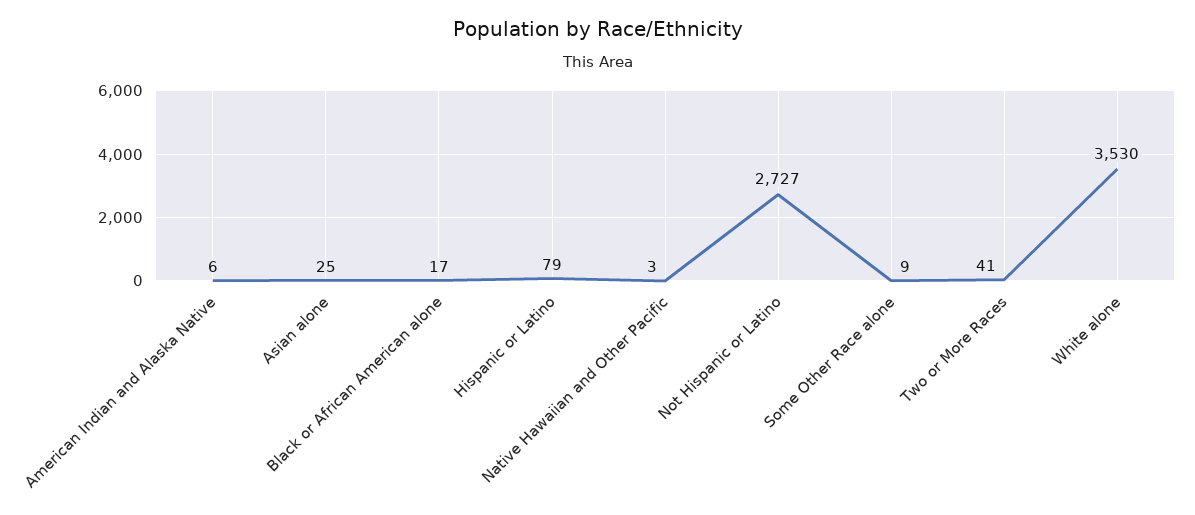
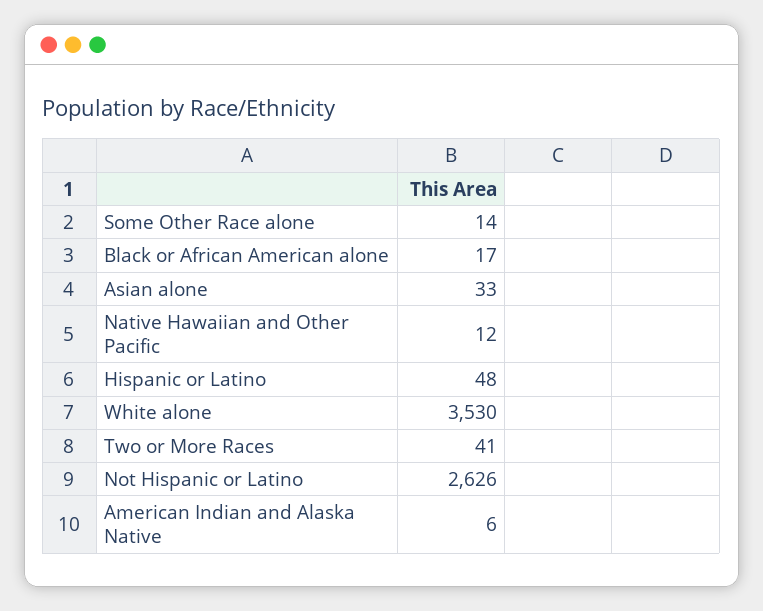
  {
    "American Indian and Alaska Native": 6,
-   "Asian alone": 25,
+   "Asian alone": 33,
    "Black or African American alone": 17,
-   "Hispanic or Latino": 79,
+   "Hispanic or Latino": 48,
-   "Native Hawaiian and Other Pacific": 3,
+   "Native Hawaiian and Other Pacific": 12,
-   "Not Hispanic or Latino": 2727,
+   "Not Hispanic or Latino": 2626,
-   "Some Other Race alone": 9,
+   "Some Other Race alone": 14,
    "Two or More Races": 41,
    "White alone": 3530
  }

